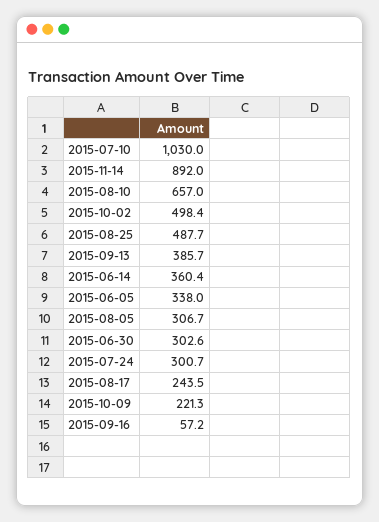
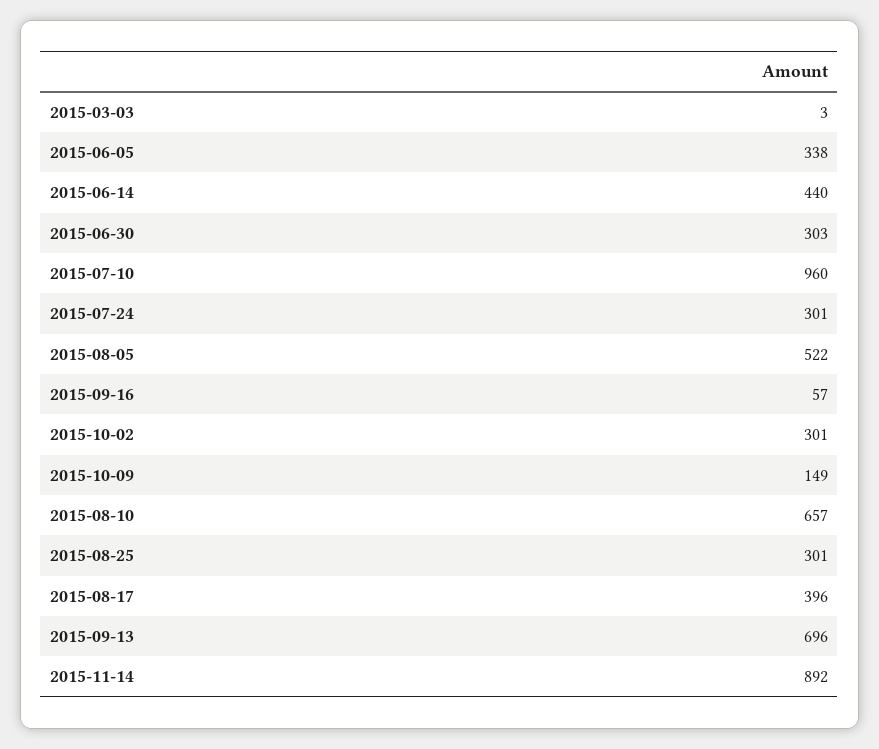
  {
-   "2015-07-10": 1030,
+   "2015-07-10": 960,
    "2015-11-14": 892,
    "2015-08-10": 657,
-   "2015-10-02": 498.4,
+   "2015-10-02": 301,
-   "2015-08-25": 487.7,
+   "2015-08-25": 301,
-   "2015-09-13": 385.7,
+   "2015-09-13": 696,
-   "2015-06-14": 360.4,
+   "2015-06-14": 440,
    "2015-06-05": 338,
-   "2015-08-05": 306.7,
+   "2015-08-05": 522,
    "2015-06-30": 302.6,
    "2015-07-24": 300.7,
-   "2015-08-17": 243.5,
+   "2015-08-17": 396,
-   "2015-10-09": 221.3,
+   "2015-10-09": 149,
-   "2015-09-16": 57.2
+   "2015-09-16": 57.2,
+   "2015-03-03": 3
  }

